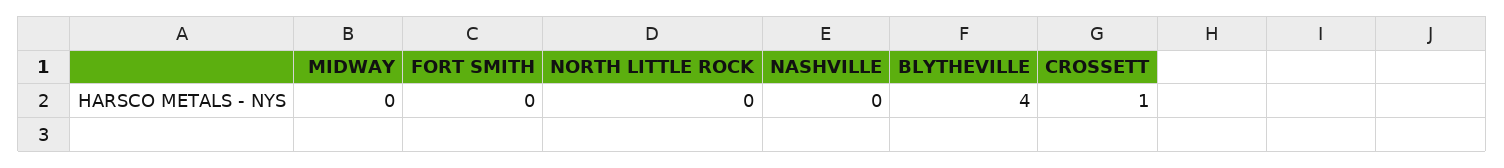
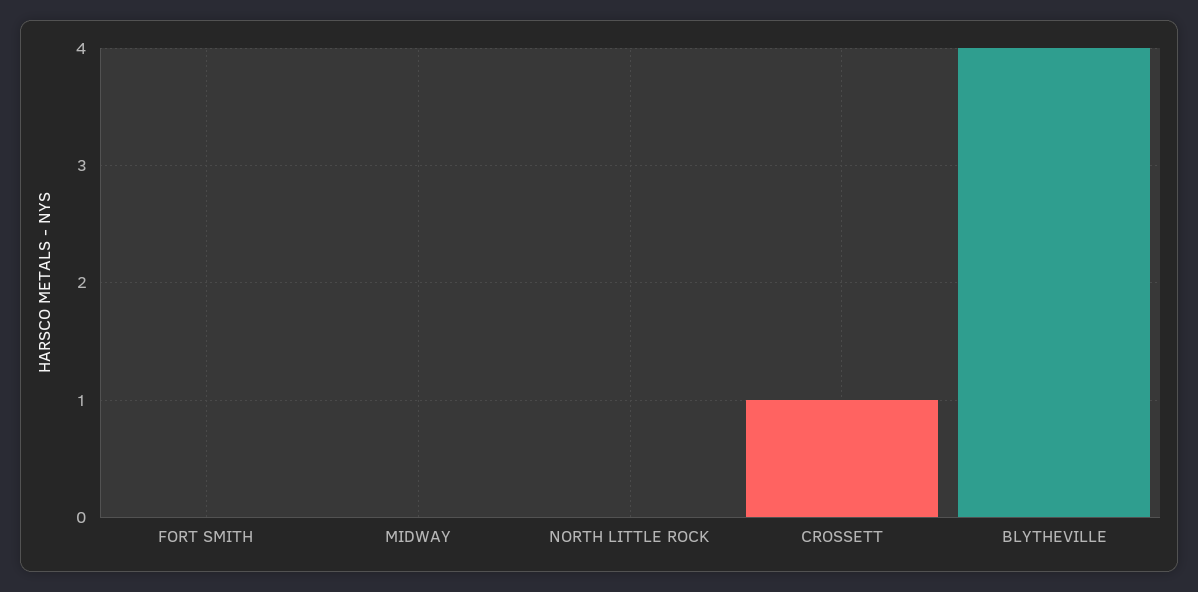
  {
    "MIDWAY": 0,
    "FORT SMITH": 0,
    "NORTH LITTLE ROCK": 0,
-   "NASHVILLE": 0,
    "BLYTHEVILLE": 4,
    "CROSSETT": 1
  }

